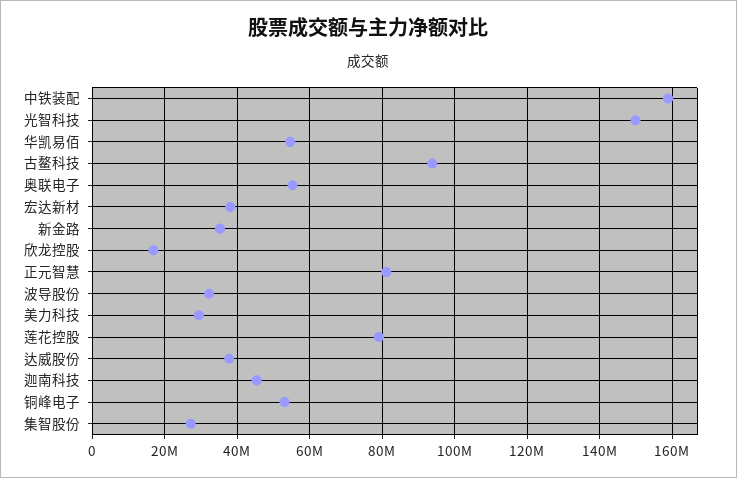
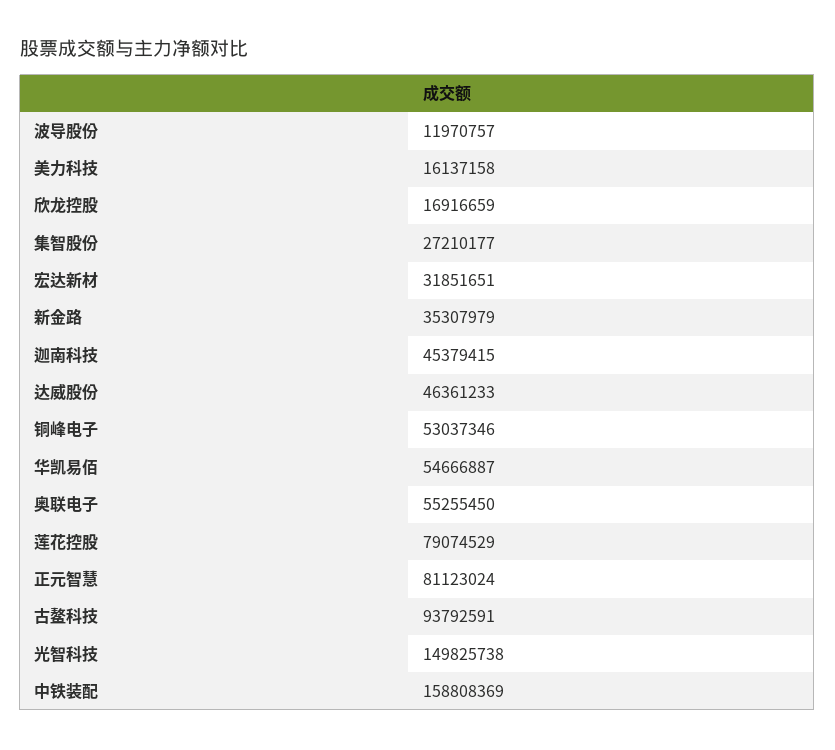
  {
    "中铁装配": 158808369,
    "光智科技": 149825738,
    "华凯易佰": 54666887,
    "古鳌科技": 93792591,
    "奥联电子": 55255450,
-   "宏达新材": 38000000,
+   "宏达新材": 31851651,
    "新金路": 35307979,
    "欣龙控股": 16916659,
    "正元智慧": 81123024,
-   "波导股份": 32000000,
+   "波导股份": 11970757,
-   "美力科技": 30000000,
+   "美力科技": 16137158,
    "莲花控股": 79074529,
-   "达威股份": 38000000,
+   "达威股份": 46361233,
    "迦南科技": 45379415,
    "铜峰电子": 53037346,
    "集智股份": 27210177
  }

